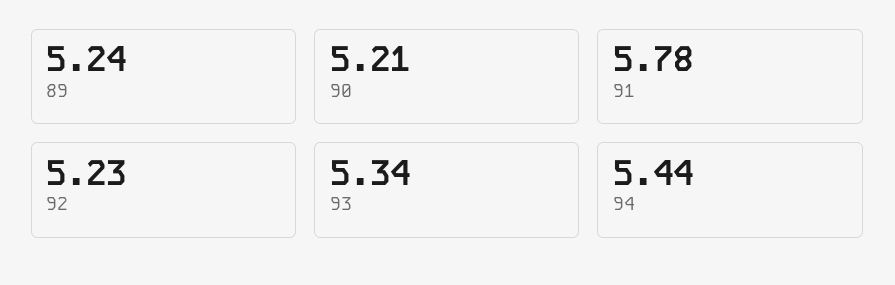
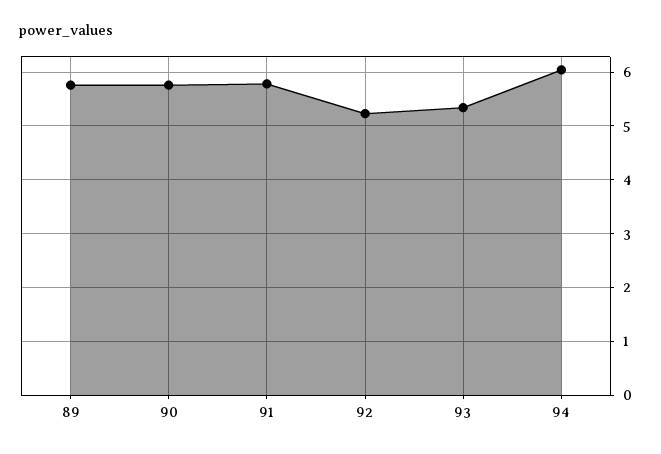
  {
-   "89": 5.24,
+   "89": 5.8,
-   "90": 5.21,
+   "90": 5.8,
    "91": 5.78,
    "92": 5.23,
    "93": 5.34,
-   "94": 5.44
+   "94": 6
  }

